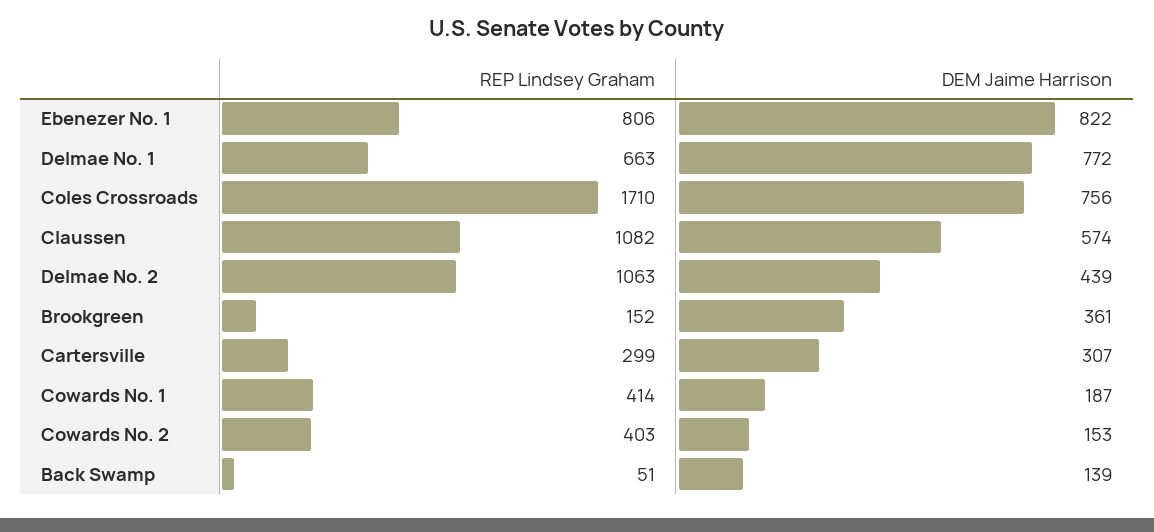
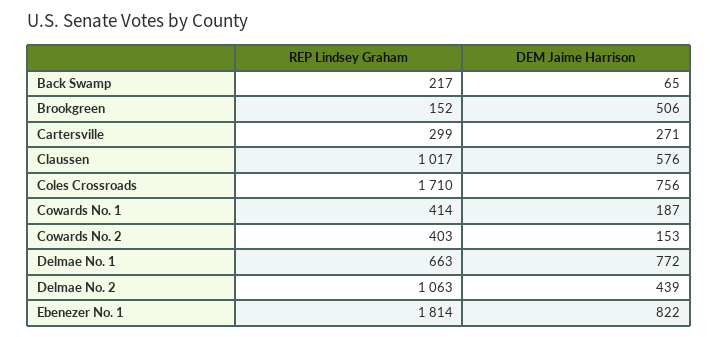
  {
    "REP Lindsey Graham": {
-     "Ebenezer No. 1": 806,
+     "Ebenezer No. 1": 1814,
      "Delmae No. 1": 663,
      "Coles Crossroads": 1710,
-     "Claussen": 1082,
+     "Claussen": 1017,
      "Delmae No. 2": 1063,
      "Brookgreen": 152,
      "Cartersville": 299,
      "Cowards No. 1": 414,
      "Cowards No. 2": 403,
-     "Back Swamp": 51
+     "Back Swamp": 217
    },
    "DEM Jaime Harrison": {
      "Ebenezer No. 1": 822,
      "Delmae No. 1": 772,
      "Coles Crossroads": 756,
-     "Claussen": 574,
+     "Claussen": 576,
      "Delmae No. 2": 439,
-     "Brookgreen": 361,
+     "Brookgreen": 506,
-     "Cartersville": 307,
+     "Cartersville": 271,
      "Cowards No. 1": 187,
      "Cowards No. 2": 153,
-     "Back Swamp": 139
+     "Back Swamp": 65
    }
  }

